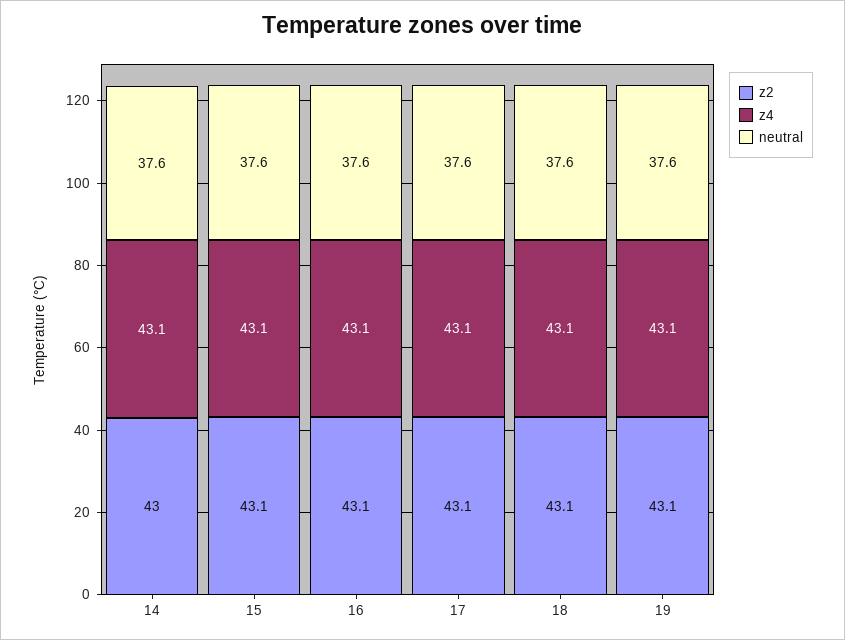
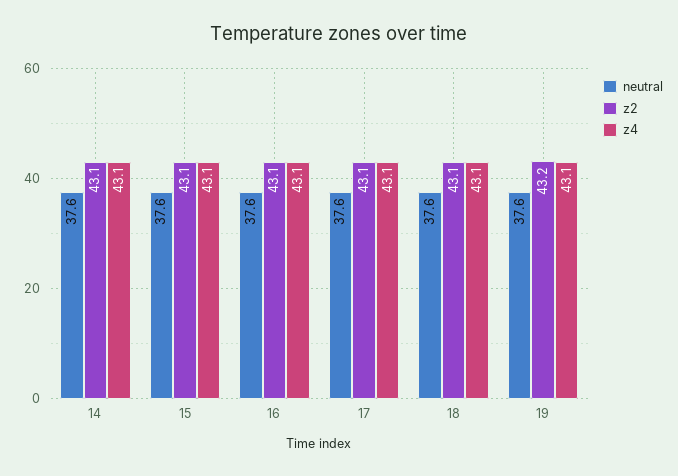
  {
    "z2": {
-     "14": 43,
+     "14": 43.1,
      "15": 43.1,
      "16": 43.1,
      "17": 43.1,
      "18": 43.1,
-     "19": 43.1
+     "19": 43.2
    },
    "z4": {
      "14": 43.1,
      "15": 43.1,
      "16": 43.1,
      "17": 43.1,
      "18": 43.1,
      "19": 43.1
    },
    "neutral": {
      "14": 37.6,
      "15": 37.6,
      "16": 37.6,
      "17": 37.6,
      "18": 37.6,
      "19": 37.6
    }
  }

